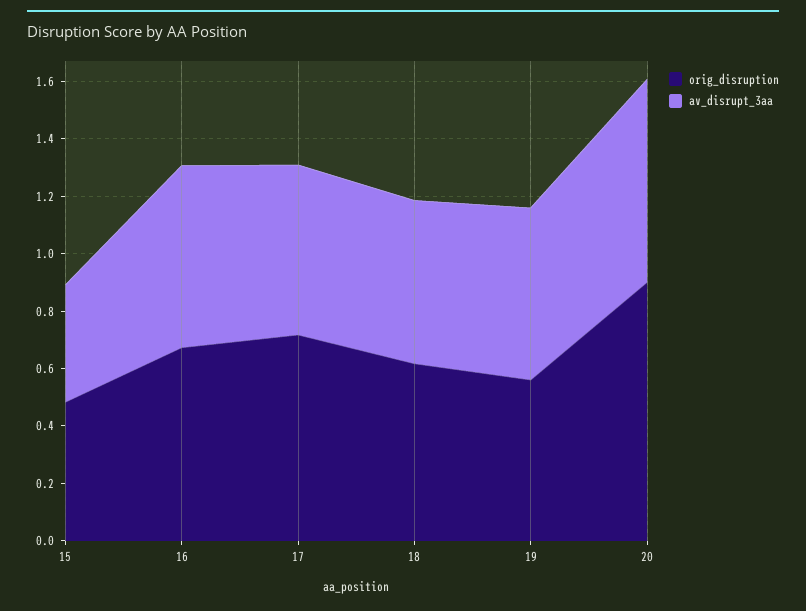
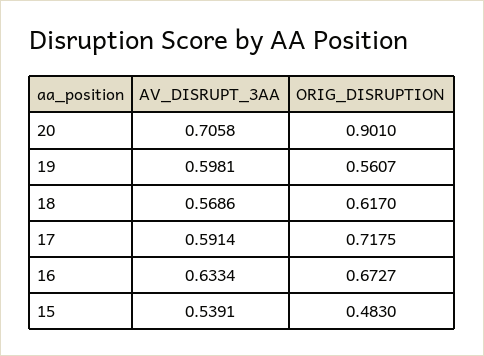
  {
    "orig_disruption": {
      "15": 0.483,
      "16": 0.6727,
      "17": 0.7175,
      "18": 0.617,
      "19": 0.5607,
      "20": 0.901
    },
    "av_disrupt_3aa": {
-     "15": 0.4,
+     "15": 0.5391,
      "16": 0.6334,
      "17": 0.5914,
      "18": 0.5686,
      "19": 0.5981,
      "20": 0.7058
    }
  }

